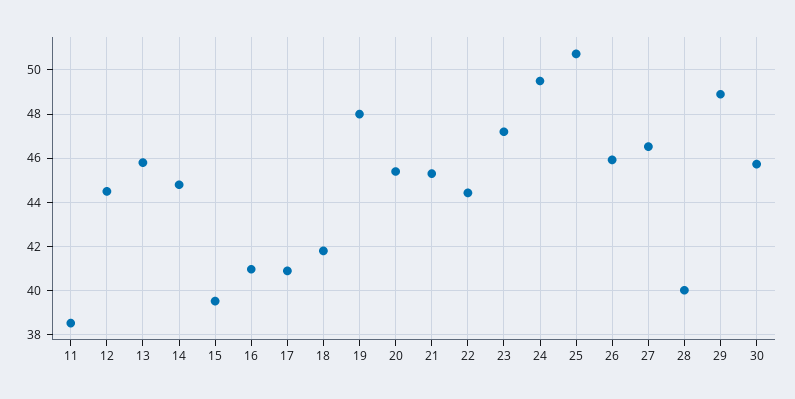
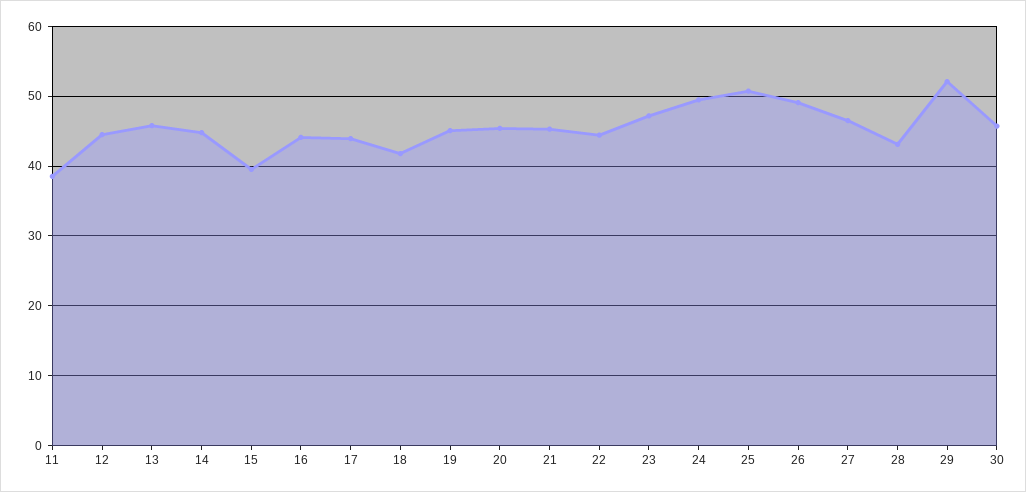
  {
    "11": 38.5,
    "12": 44.5,
    "13": 46,
    "14": 45,
    "15": 39.5,
-   "16": 41,
+   "16": 44,
-   "17": 41,
+   "17": 44,
    "18": 42,
-   "19": 48,
+   "19": 45,
    "20": 45.5,
    "21": 45.5,
    "22": 44.5,
    "23": 47,
    "24": 49.5,
    "25": 50.5,
-   "26": 46,
+   "26": 49,
    "27": 46.5,
-   "28": 40,
+   "28": 43,
-   "29": 49,
+   "29": 52,
    "30": 45.5
  }

